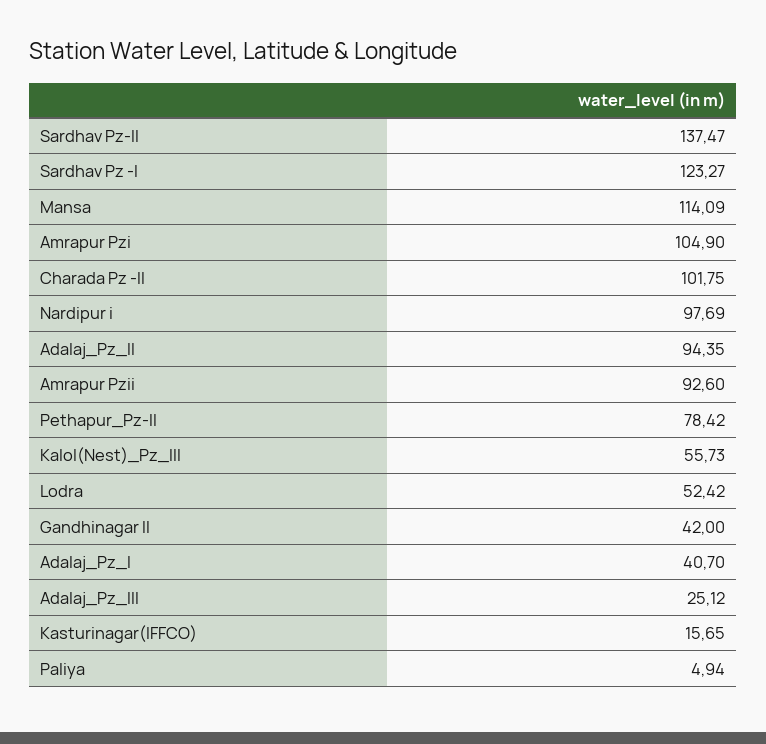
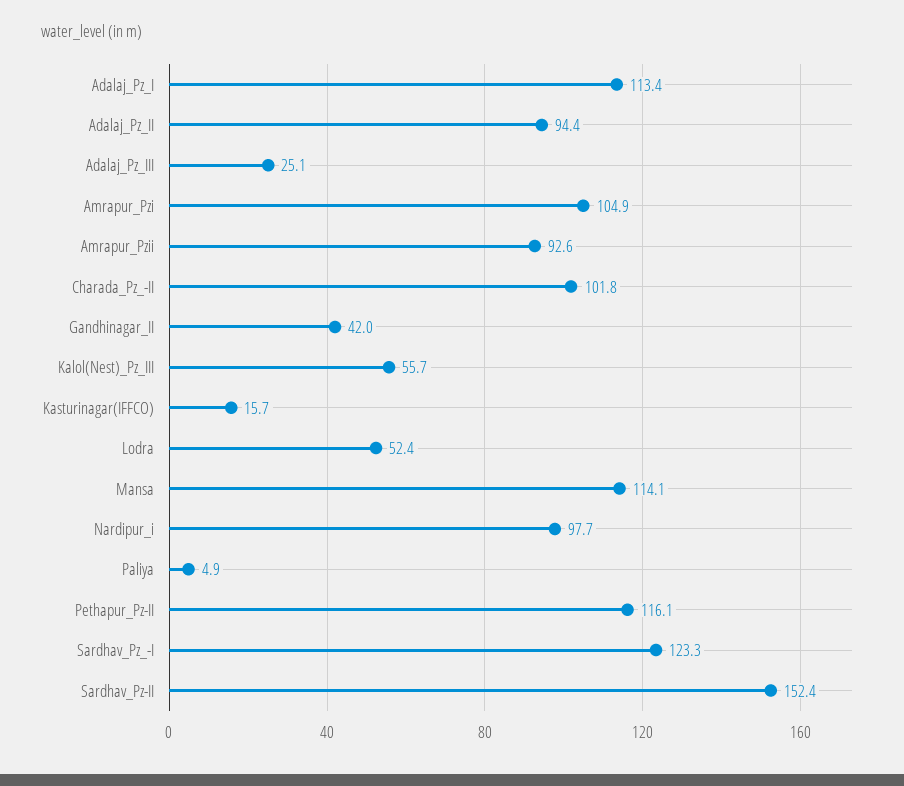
  {
-   "Sardhav Pz-II": 137.47,
+   "Sardhav Pz-II": 152.4,
    "Sardhav Pz -I": 123.27,
    "Mansa": 114.09,
    "Amrapur Pzi": 104.9,
    "Charada Pz -II": 101.75,
    "Nardipur i": 97.69,
    "Adalaj_Pz_II": 94.35,
    "Amrapur Pzii": 92.6,
-   "Pethapur_Pz-II": 78.42,
+   "Pethapur_Pz-II": 116.1,
    "Kalol(Nest)_Pz_III": 55.73,
    "Lodra": 52.42,
    "Gandhinagar II": 42,
-   "Adalaj_Pz_I": 40.7,
+   "Adalaj_Pz_I": 113.4,
    "Adalaj_Pz_III": 25.12,
    "Kasturinagar(IFFCO)": 15.65,
    "Paliya": 4.94
  }

